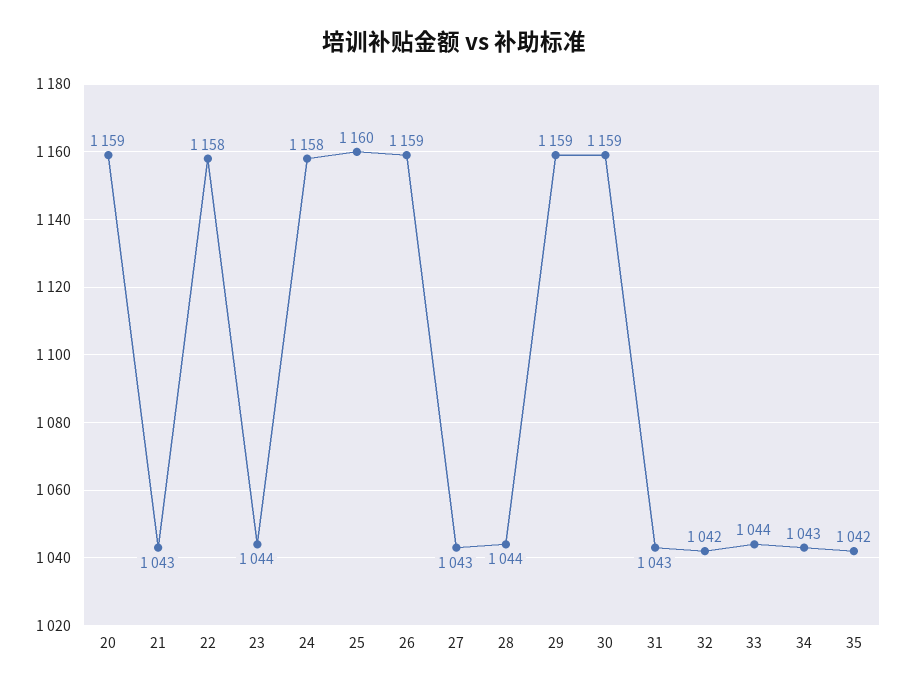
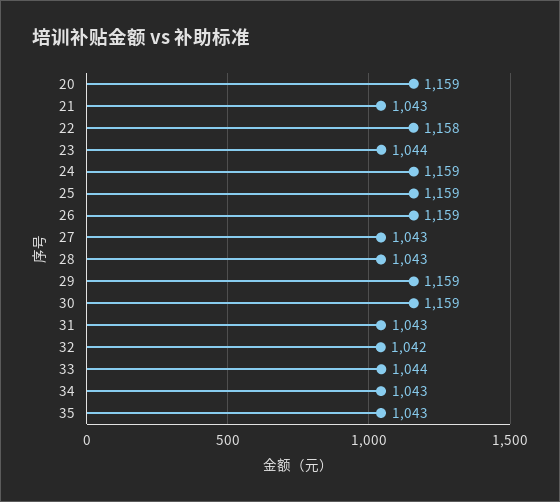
  {
    "20": 1159,
    "21": 1043,
    "22": 1158,
    "23": 1044,
-   "24": 1158,
+   "24": 1159,
-   "25": 1160,
+   "25": 1159,
    "26": 1159,
    "27": 1043,
-   "28": 1044,
+   "28": 1043,
    "29": 1159,
    "30": 1159,
    "31": 1043,
    "32": 1042,
    "33": 1044,
    "34": 1043,
-   "35": 1042
+   "35": 1043
  }

